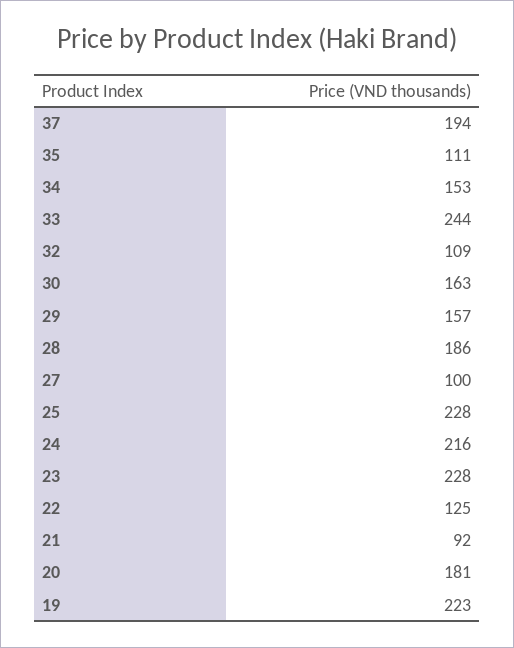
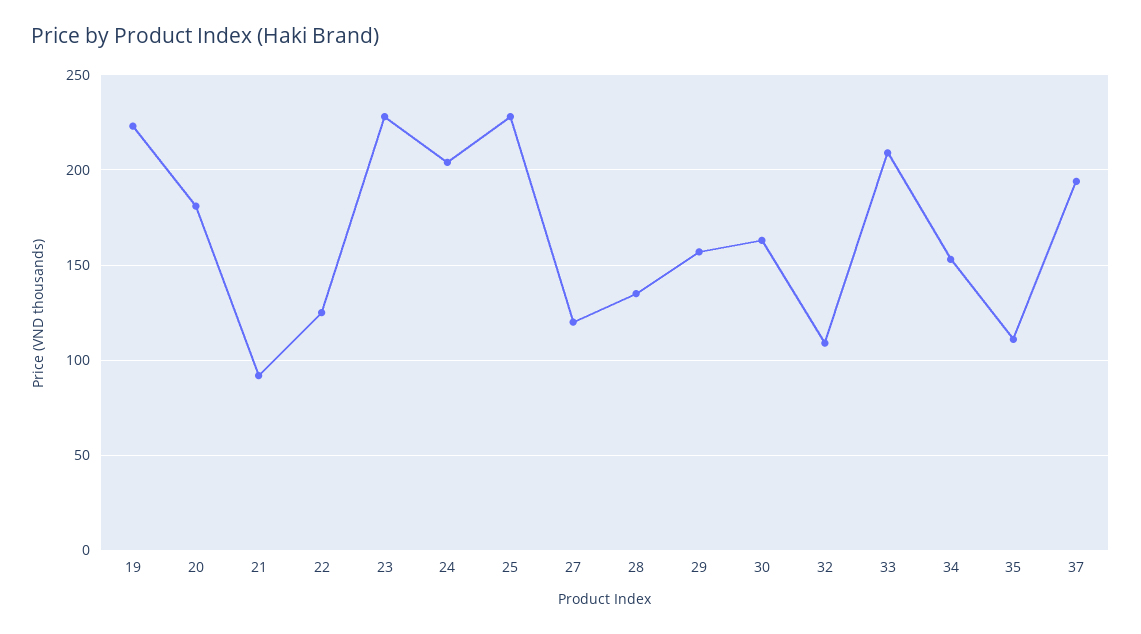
  {
    "37": 194,
    "35": 111,
    "34": 153,
-   "33": 244,
+   "33": 210,
    "32": 109,
    "30": 163,
    "29": 157,
-   "28": 186,
+   "28": 135,
-   "27": 100,
+   "27": 120,
    "25": 228,
-   "24": 216,
+   "24": 205,
    "23": 228,
    "22": 125,
    "21": 92,
    "20": 181,
    "19": 223
  }

